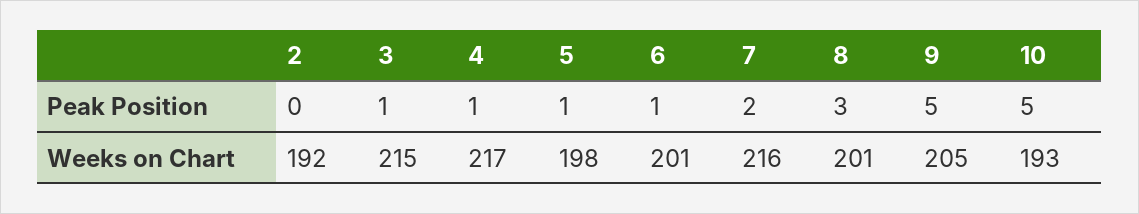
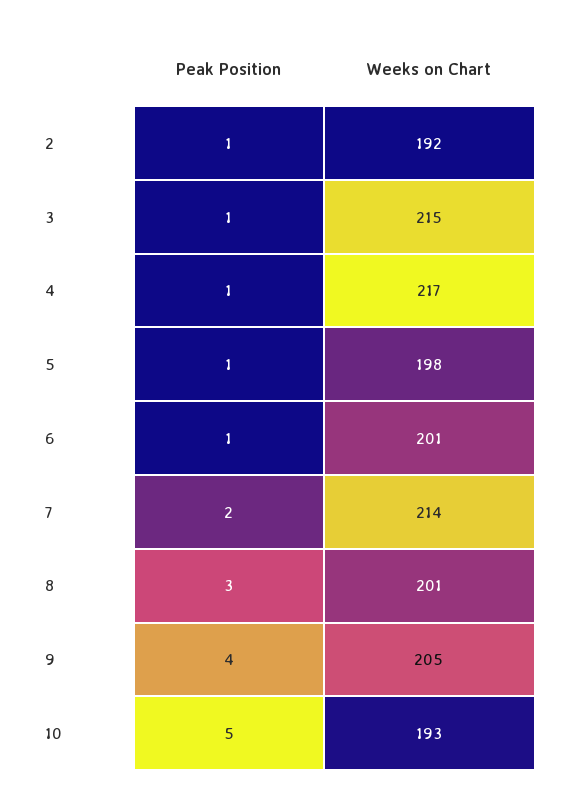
  {
    "2": {
-     "Peak Position": 0,
+     "Peak Position": 1,
      "Weeks on Chart": 192
    },
    "3": {
      "Peak Position": 1,
      "Weeks on Chart": 215
    },
    "4": {
      "Peak Position": 1,
      "Weeks on Chart": 217
    },
    "5": {
      "Peak Position": 1,
      "Weeks on Chart": 198
    },
    "6": {
      "Peak Position": 1,
      "Weeks on Chart": 201
    },
    "7": {
      "Peak Position": 2,
-     "Weeks on Chart": 216
+     "Weeks on Chart": 214
    },
    "8": {
      "Peak Position": 3,
      "Weeks on Chart": 201
    },
    "9": {
-     "Peak Position": 5,
+     "Peak Position": 4,
      "Weeks on Chart": 205
    },
    "10": {
      "Peak Position": 5,
      "Weeks on Chart": 193
    }
  }

